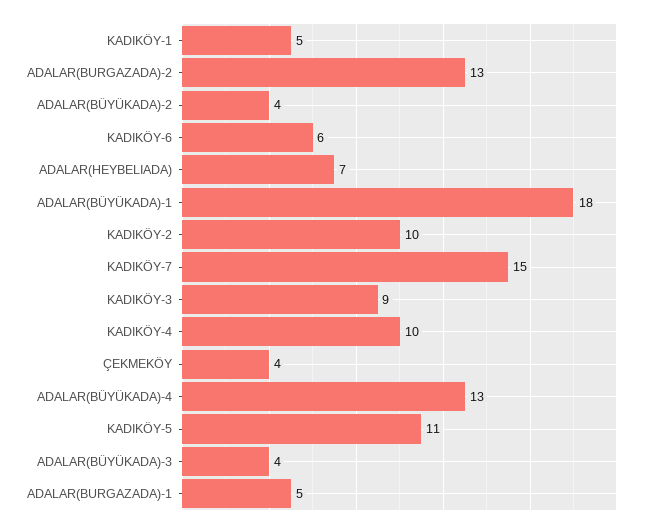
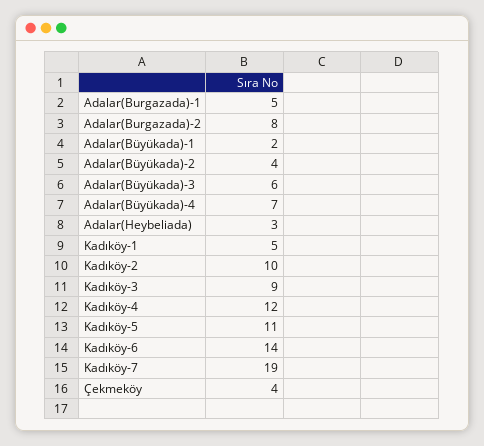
  {
    "KADIKÖY-1": 5,
-   "ADALAR(BURGAZADA)-2": 13,
+   "ADALAR(BURGAZADA)-2": 8,
    "ADALAR(BÜYÜKADA)-2": 4,
-   "KADIKÖY-6": 6,
+   "KADIKÖY-6": 14,
-   "ADALAR(HEYBELIADA)": 7,
+   "ADALAR(HEYBELIADA)": 3,
-   "ADALAR(BÜYÜKADA)-1": 18,
+   "ADALAR(BÜYÜKADA)-1": 2,
    "KADIKÖY-2": 10,
-   "KADIKÖY-7": 15,
+   "KADIKÖY-7": 19,
    "KADIKÖY-3": 9,
-   "KADIKÖY-4": 10,
+   "KADIKÖY-4": 12,
    "ÇEKMEKÖY": 4,
-   "ADALAR(BÜYÜKADA)-4": 13,
+   "ADALAR(BÜYÜKADA)-4": 7,
    "KADIKÖY-5": 11,
-   "ADALAR(BÜYÜKADA)-3": 4,
+   "ADALAR(BÜYÜKADA)-3": 6,
    "ADALAR(BURGAZADA)-1": 5
  }

